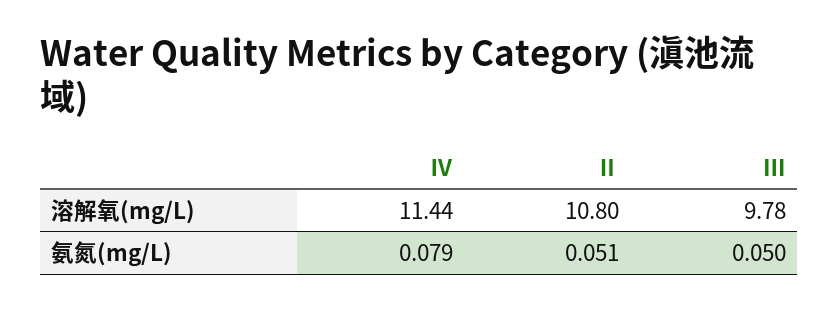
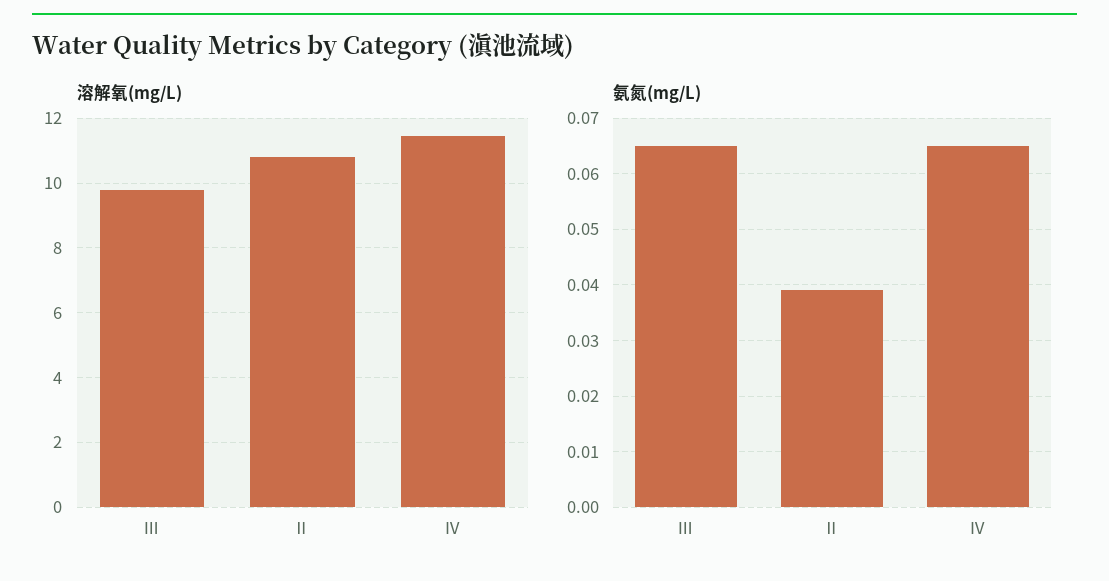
  {
    "溶解氧(mg/L)": {
      "Ⅳ": 11.44,
      "Ⅱ": 10.8,
      "Ⅲ": 9.78
    },
    "氨氮(mg/L)": {
-     "Ⅳ": 0.079,
+     "Ⅳ": 0.065,
-     "Ⅱ": 0.051,
+     "Ⅱ": 0.04,
-     "Ⅲ": 0.05
+     "Ⅲ": 0.065
    }
  }

